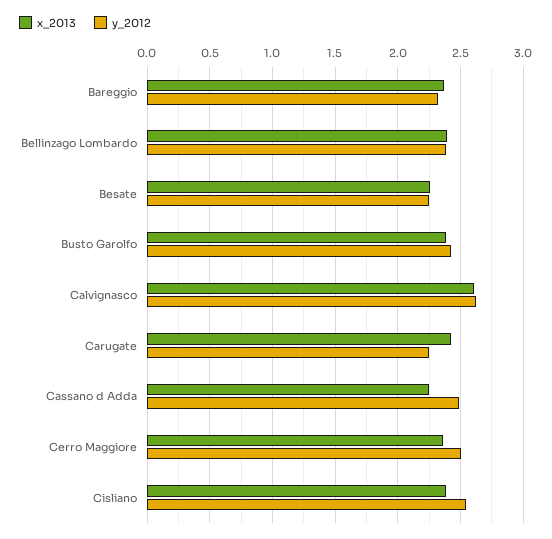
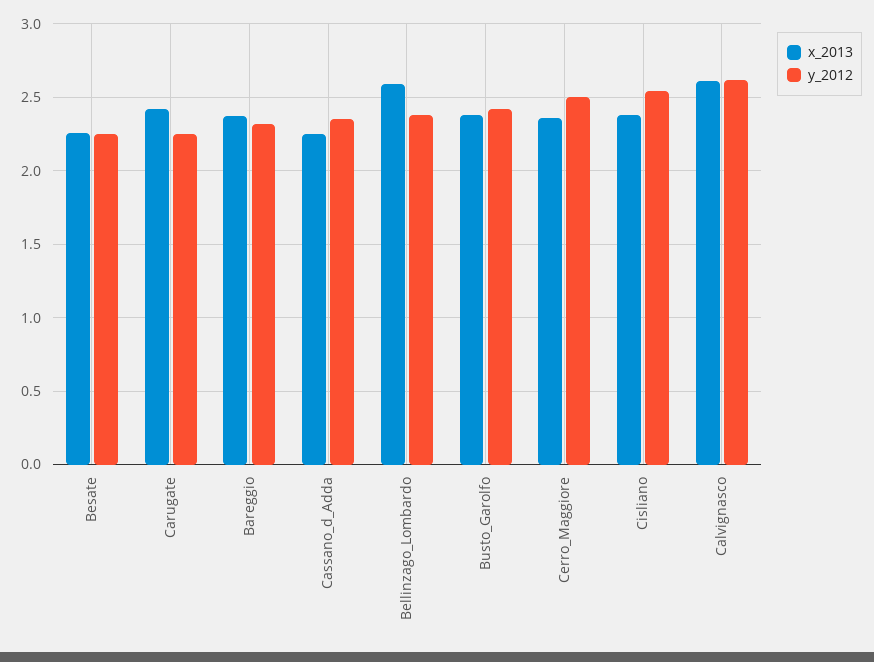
  {
    "x_2013": {
      "Bareggio": 2.35,
-     "Bellinzago Lombardo": 2.4,
+     "Bellinzago Lombardo": 2.6,
      "Besate": 2.25,
      "Busto Garolfo": 2.4,
      "Calvignasco": 2.6,
      "Carugate": 2.4,
      "Cassano d Adda": 2.25,
      "Cerro Maggiore": 2.35,
      "Cisliano": 2.4
    },
    "y_2012": {
      "Bareggio": 2.3,
      "Bellinzago Lombardo": 2.4,
      "Besate": 2.25,
      "Busto Garolfo": 2.4,
      "Calvignasco": 2.6,
      "Carugate": 2.25,
-     "Cassano d Adda": 2.5,
+     "Cassano d Adda": 2.35,
      "Cerro Maggiore": 2.5,
      "Cisliano": 2.55
    }
  }

